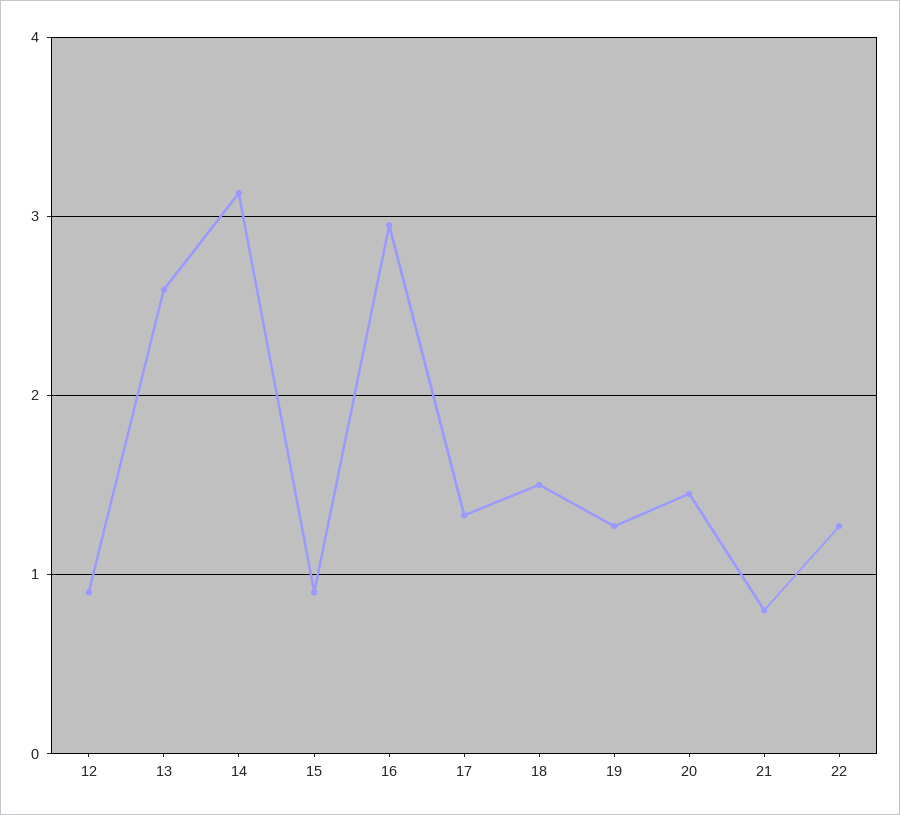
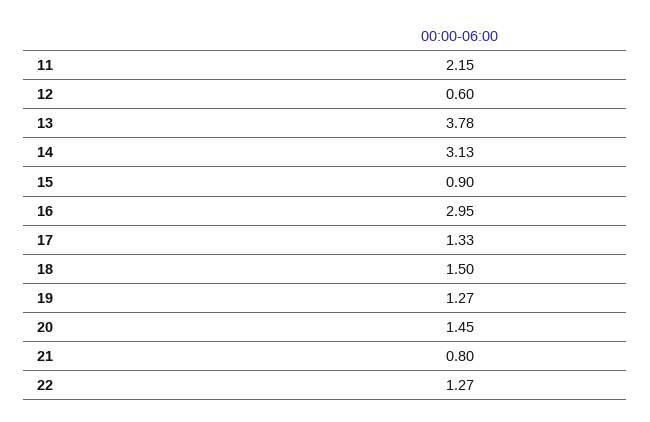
  {
-   "12": 0.9,
+   "12": 0.6,
-   "13": 2.6,
+   "13": 3.78,
    "14": 3.13,
    "15": 0.9,
    "16": 2.95,
    "17": 1.33,
    "18": 1.5,
    "19": 1.27,
    "20": 1.45,
    "21": 0.8,
-   "22": 1.27
+   "22": 1.27,
+   "11": 2.15
  }

